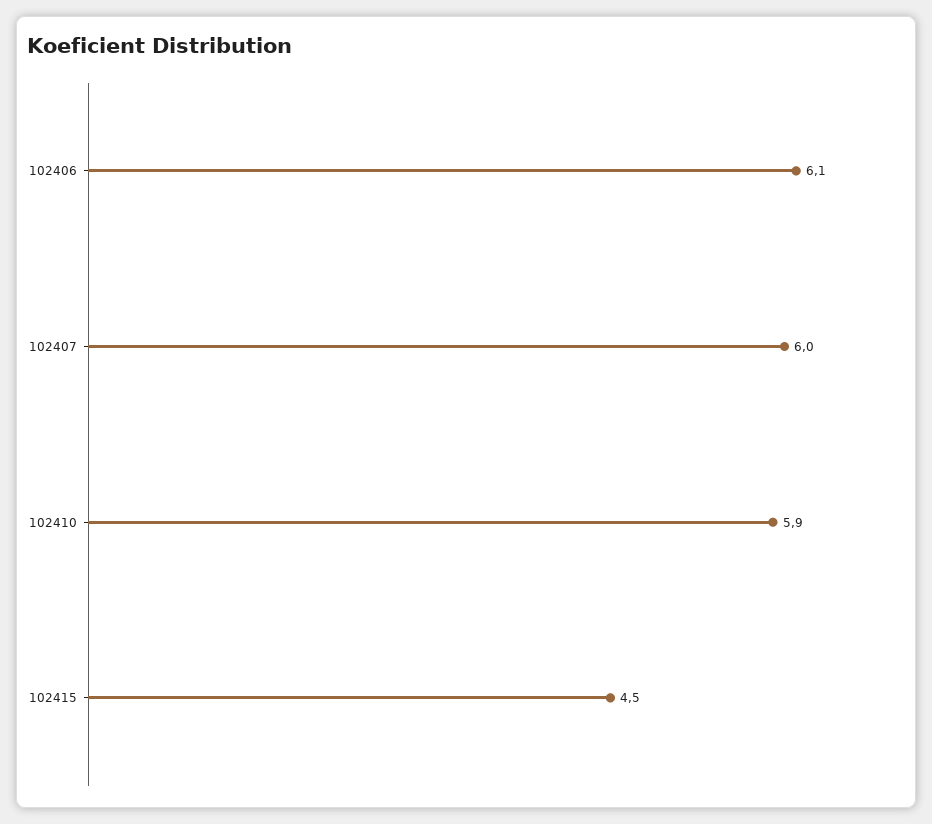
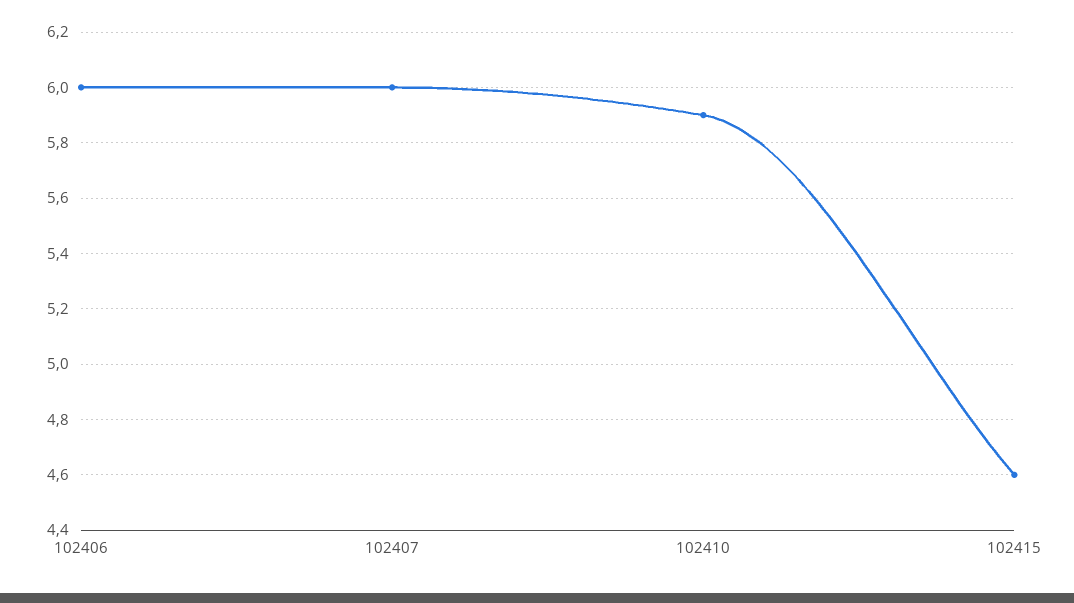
  {
-   "102406": 6.1,
+   "102406": 6,
    "102407": 6,
    "102410": 5.9,
-   "102415": 4.5
+   "102415": 4.6
  }

